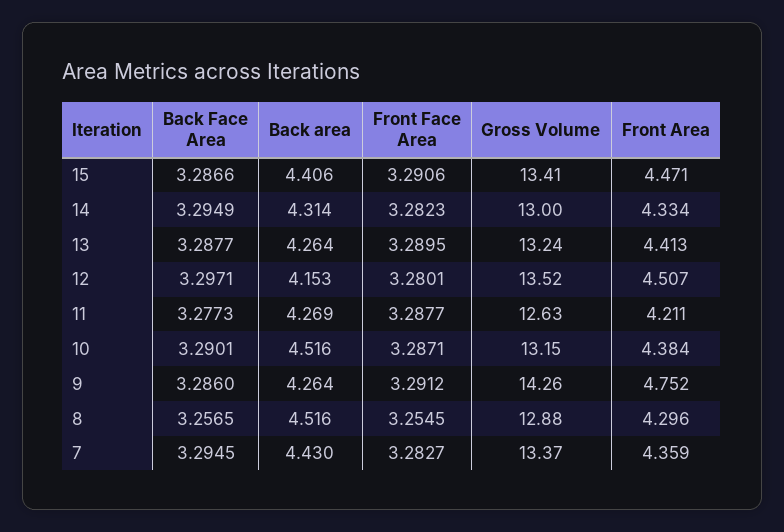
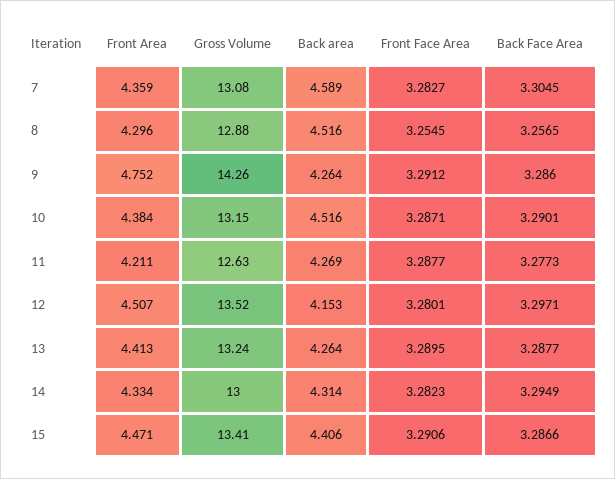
  {
    "Back Face Area": {
      "15": 3.2866,
      "14": 3.2949,
      "13": 3.2877,
      "12": 3.2971,
      "11": 3.2773,
      "10": 3.2901,
      "9": 3.286,
      "8": 3.2565,
-     "7": 3.2945
+     "7": 3.3045
    },
    "Back area": {
      "15": 4.406,
      "14": 4.314,
      "13": 4.264,
      "12": 4.153,
      "11": 4.269,
      "10": 4.516,
      "9": 4.264,
      "8": 4.516,
-     "7": 4.43
+     "7": 4.589
    },
    "Front Face Area": {
      "15": 3.2906,
      "14": 3.2823,
      "13": 3.2895,
      "12": 3.2801,
      "11": 3.2877,
      "10": 3.2871,
      "9": 3.2912,
      "8": 3.2545,
      "7": 3.2827
    },
    "Gross Volume": {
      "15": 13.41,
      "14": 13,
      "13": 13.24,
      "12": 13.52,
      "11": 12.63,
      "10": 13.15,
      "9": 14.26,
      "8": 12.88,
-     "7": 13.37
+     "7": 13.08
    },
    "Front Area": {
      "15": 4.471,
      "14": 4.334,
      "13": 4.413,
      "12": 4.507,
      "11": 4.211,
      "10": 4.384,
      "9": 4.752,
      "8": 4.296,
      "7": 4.359
    }
  }

